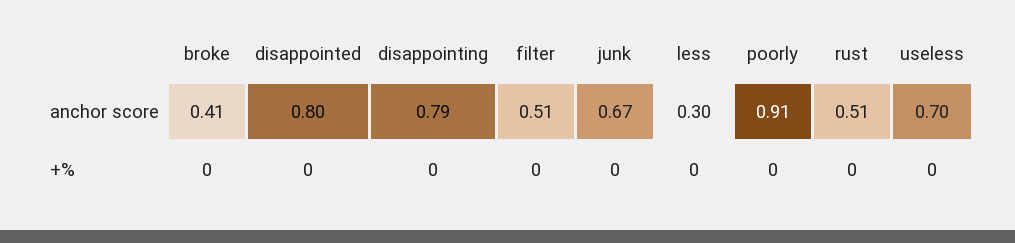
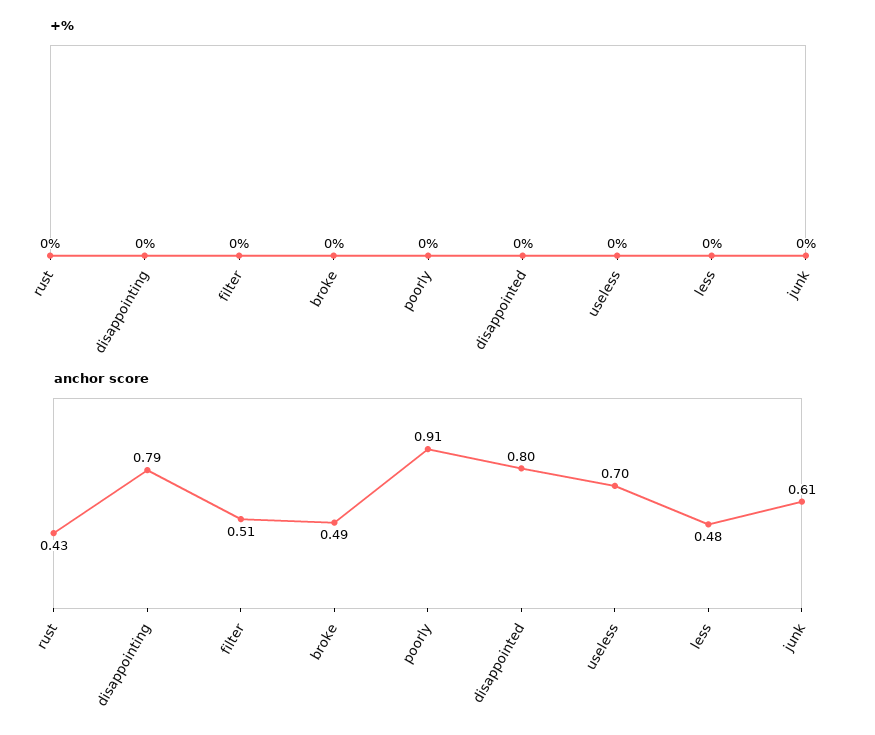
  {
    "anchor score": {
-     "broke": 0.41,
+     "broke": 0.49,
      "disappointed": 0.8,
      "disappointing": 0.79,
      "filter": 0.51,
-     "junk": 0.67,
+     "junk": 0.61,
-     "less": 0.3,
+     "less": 0.48,
      "poorly": 0.91,
-     "rust": 0.51,
+     "rust": 0.43,
      "useless": 0.7
    },
    "+%": {
      "broke": 0,
      "disappointed": 0,
      "disappointing": 0,
      "filter": 0,
      "junk": 0,
      "less": 0,
      "poorly": 0,
      "rust": 0,
      "useless": 0
    }
  }

